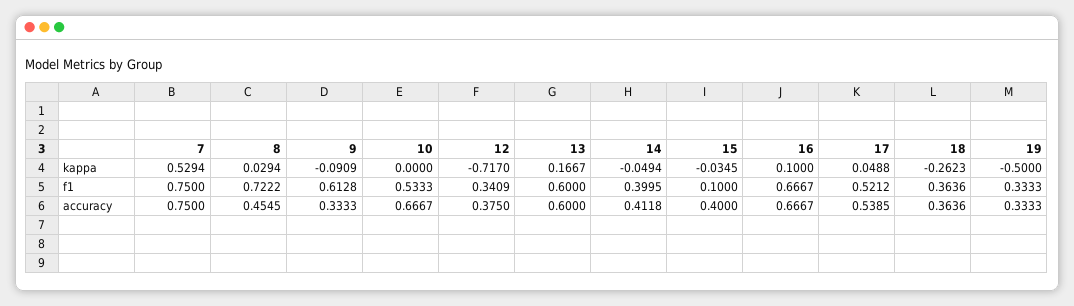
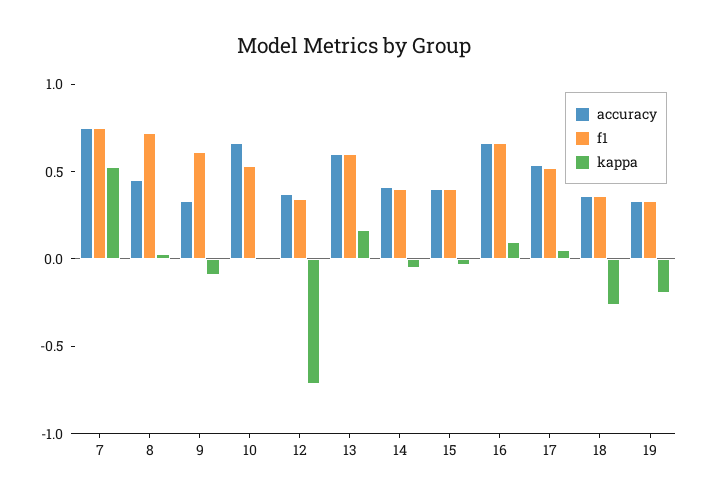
  {
    "kappa": {
      "7": 0.5294,
      "8": 0.0294,
      "9": -0.0909,
      "10": 0,
      "12": -0.717,
      "13": 0.1667,
      "14": -0.0494,
      "15": -0.0345,
      "16": 0.1,
      "17": 0.0488,
      "18": -0.2623,
-     "19": -0.5
+     "19": -0.2
    },
    "f1": {
      "7": 0.75,
      "8": 0.7222,
      "9": 0.6128,
      "10": 0.5333,
      "12": 0.3409,
      "13": 0.6,
      "14": 0.3995,
-     "15": 0.1,
+     "15": 0.4,
      "16": 0.6667,
      "17": 0.5212,
      "18": 0.3636,
      "19": 0.3333
    },
    "accuracy": {
      "7": 0.75,
      "8": 0.4545,
      "9": 0.3333,
      "10": 0.6667,
      "12": 0.375,
      "13": 0.6,
      "14": 0.4118,
      "15": 0.4,
      "16": 0.6667,
      "17": 0.5385,
      "18": 0.3636,
      "19": 0.3333
    }
  }

